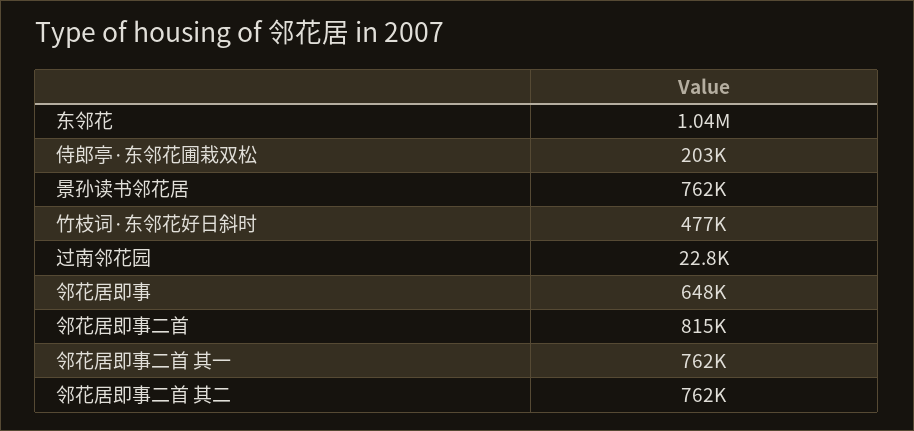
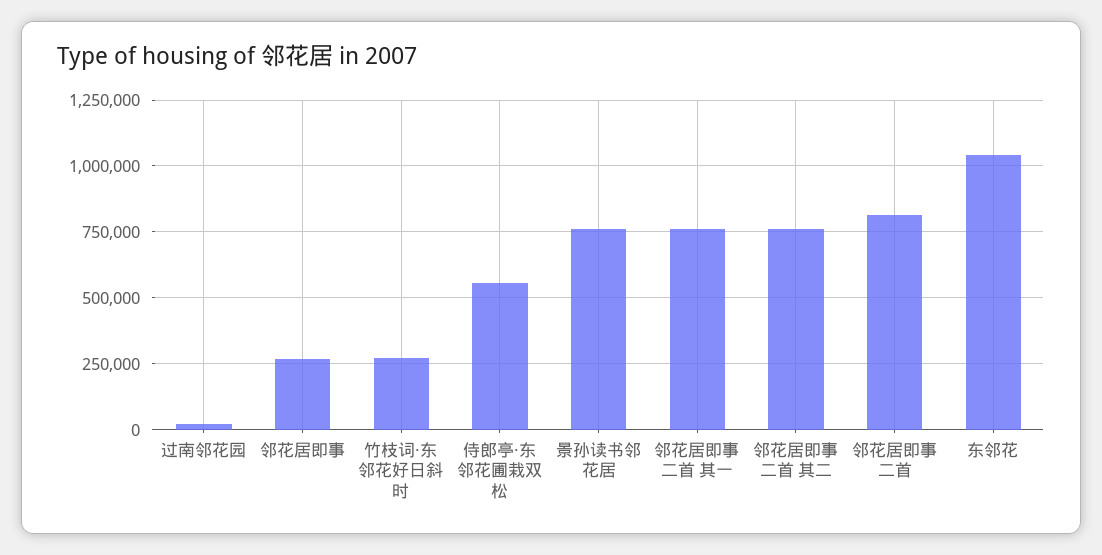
  {
    "东邻花": 1040000,
-   "侍郎亭·东邻花圃栽双松": 203000,
+   "侍郎亭·东邻花圃栽双松": 550000,
    "景孙读书邻花居": 762000,
-   "竹枝词·东邻花好日斜时": 477000,
+   "竹枝词·东邻花好日斜时": 275000,
    "过南邻花园": 22800,
-   "邻花居即事": 648000,
+   "邻花居即事": 275000,
    "邻花居即事二首": 815000,
    "邻花居即事二首 其一": 762000,
    "邻花居即事二首 其二": 762000
  }

